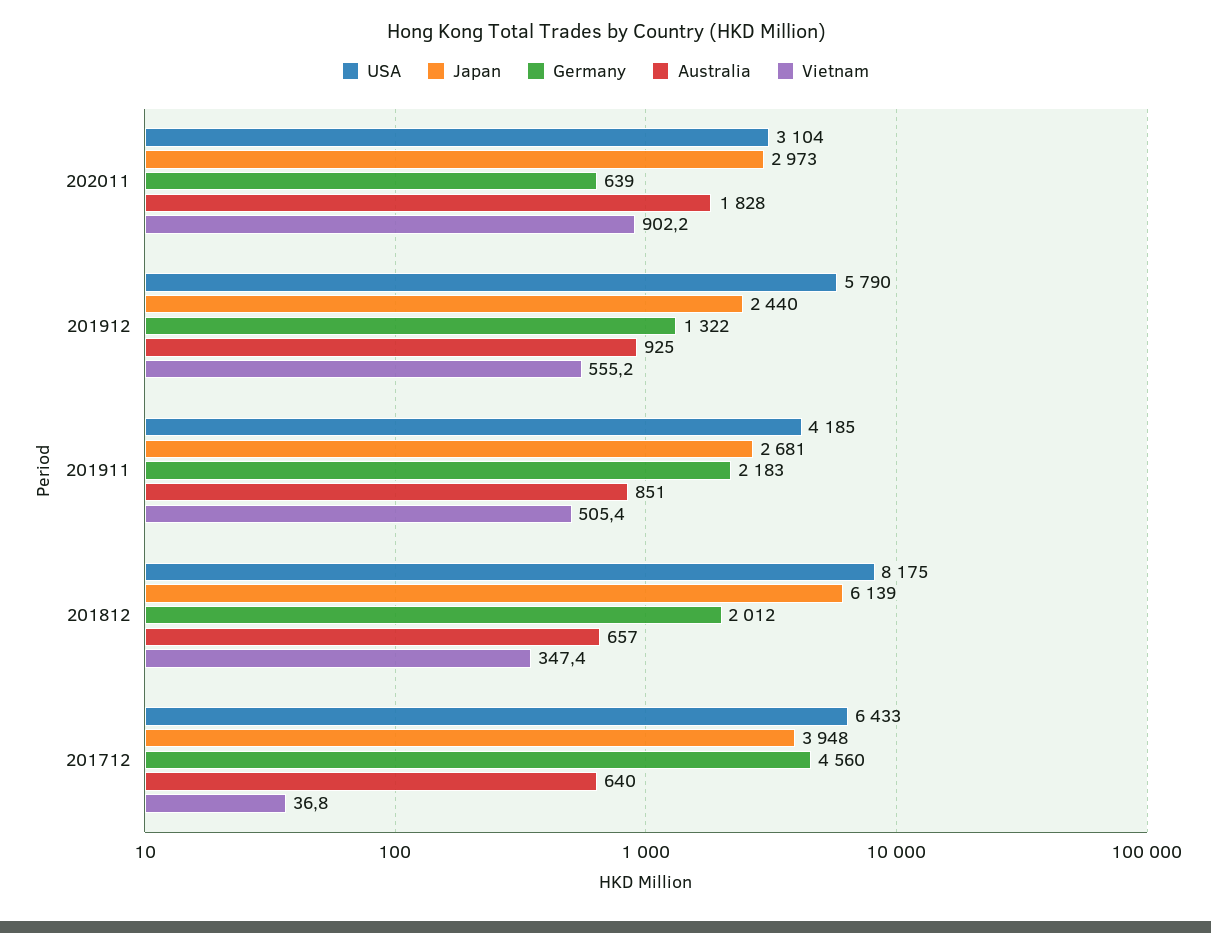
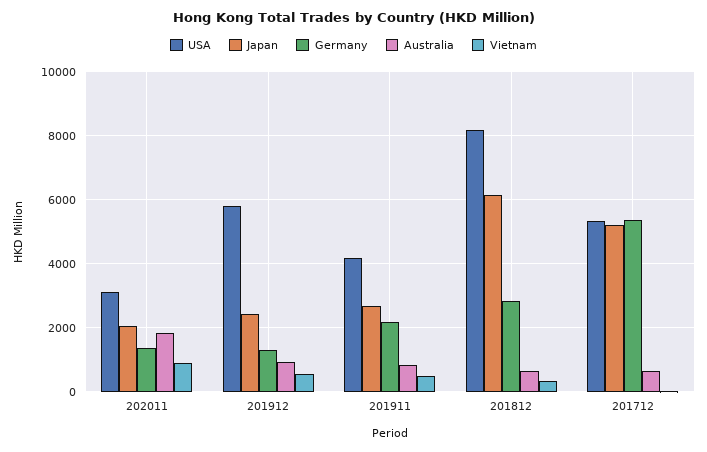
  {
    "USA": {
      "202011": 3104,
      "201912": 5790,
      "201911": 4185,
      "201812": 8175,
-     "201712": 6433
+     "201712": 5400
    },
    "Japan": {
-     "202011": 2973,
+     "202011": 2000,
      "201912": 2440,
      "201911": 2681,
      "201812": 6139,
-     "201712": 3948
+     "201712": 5200
    },
    "Germany": {
-     "202011": 639,
+     "202011": 1400,
      "201912": 1322,
      "201911": 2183,
-     "201812": 2012,
+     "201812": 2800,
-     "201712": 4560
+     "201712": 5400
    },
    "Australia": {
      "202011": 1828,
      "201912": 925,
      "201911": 851,
      "201812": 657,
      "201712": 640
    },
    "Vietnam": {
      "202011": 902.2,
      "201912": 555.2,
      "201911": 505.4,
      "201812": 347.4,
      "201712": 36.8
    }
  }

